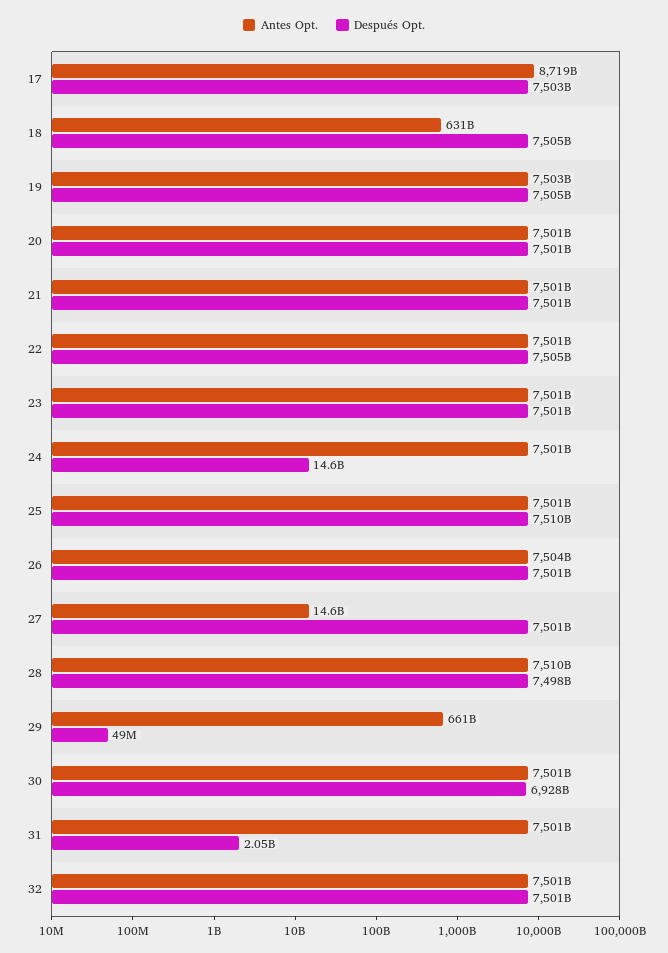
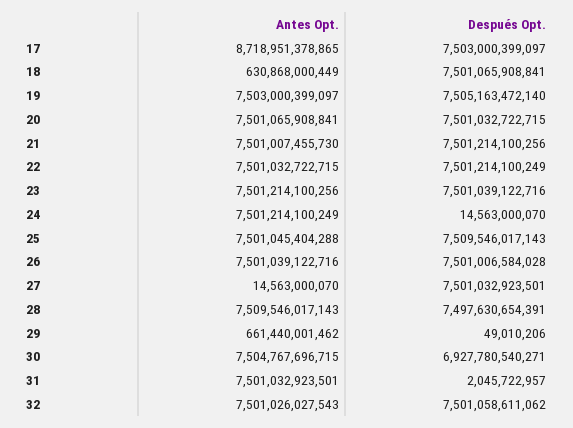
  {
    "Antes Opt.": {
      "17": 8718951378865,
      "18": 630868000449,
      "19": 7503000399097,
      "20": 7501065908841,
      "21": 7501007455730,
      "22": 7501032722715,
      "23": 7501214100256,
      "24": 7501214100249,
      "25": 7501045404288,
-     "26": 7504000000000,
+     "26": 7501039122716,
      "27": 14563000070,
      "28": 7509546017143,
      "29": 661440001462,
-     "30": 7501000000000,
+     "30": 7504767696715,
      "31": 7501032923501,
      "32": 7501026027543
    },
    "Después Opt.": {
      "17": 7503000399097,
-     "18": 7505000000000,
+     "18": 7501065908841,
      "19": 7505163472140,
      "20": 7501032722715,
      "21": 7501214100256,
-     "22": 7505000000000,
+     "22": 7501214100249,
      "23": 7501039122716,
      "24": 14563000070,
      "25": 7509546017143,
      "26": 7501006584028,
      "27": 7501032923501,
      "28": 7497630654391,
      "29": 49010206,
      "30": 6927780540271,
      "31": 2045722957,
      "32": 7501058611062
    }
  }

